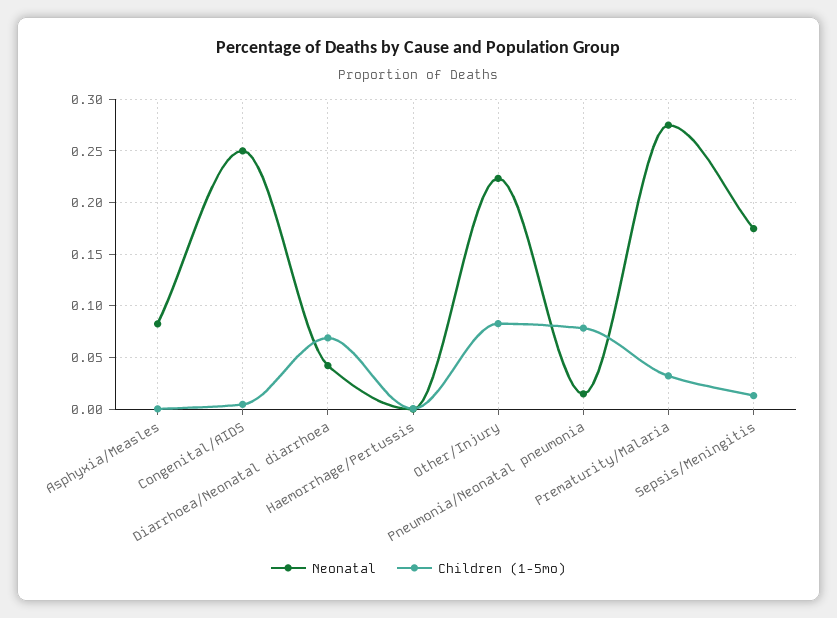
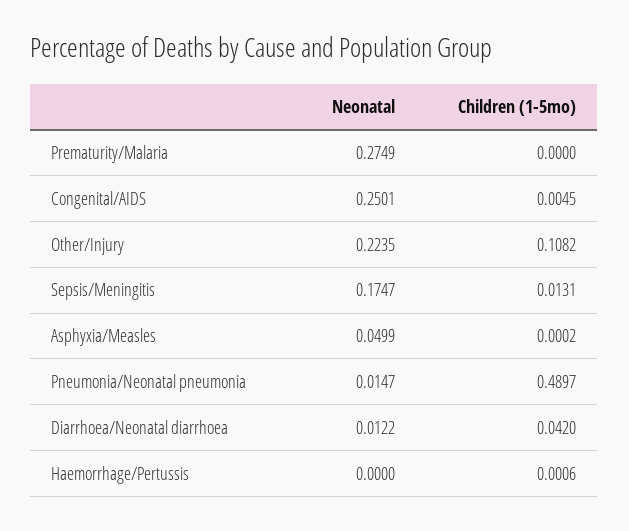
  {
    "Neonatal": {
-     "Asphyxia/Measles": 0.08,
+     "Asphyxia/Measles": 0.0499,
      "Congenital/AIDS": 0.2501,
-     "Diarrhoea/Neonatal diarrhoea": 0.04,
+     "Diarrhoea/Neonatal diarrhoea": 0.0122,
      "Haemorrhage/Pertussis": 0,
      "Other/Injury": 0.2235,
      "Pneumonia/Neonatal pneumonia": 0.0147,
      "Prematurity/Malaria": 0.2749,
      "Sepsis/Meningitis": 0.1747
    },
    "Children (1-5mo)": {
      "Asphyxia/Measles": 0.0002,
      "Congenital/AIDS": 0.0045,
-     "Diarrhoea/Neonatal diarrhoea": 0.07,
+     "Diarrhoea/Neonatal diarrhoea": 0.042,
      "Haemorrhage/Pertussis": 0.0006,
-     "Other/Injury": 0.08,
+     "Other/Injury": 0.1082,
-     "Pneumonia/Neonatal pneumonia": 0.08,
+     "Pneumonia/Neonatal pneumonia": 0.4897,
-     "Prematurity/Malaria": 0.03,
+     "Prematurity/Malaria": 0,
      "Sepsis/Meningitis": 0.0131
    }
  }

